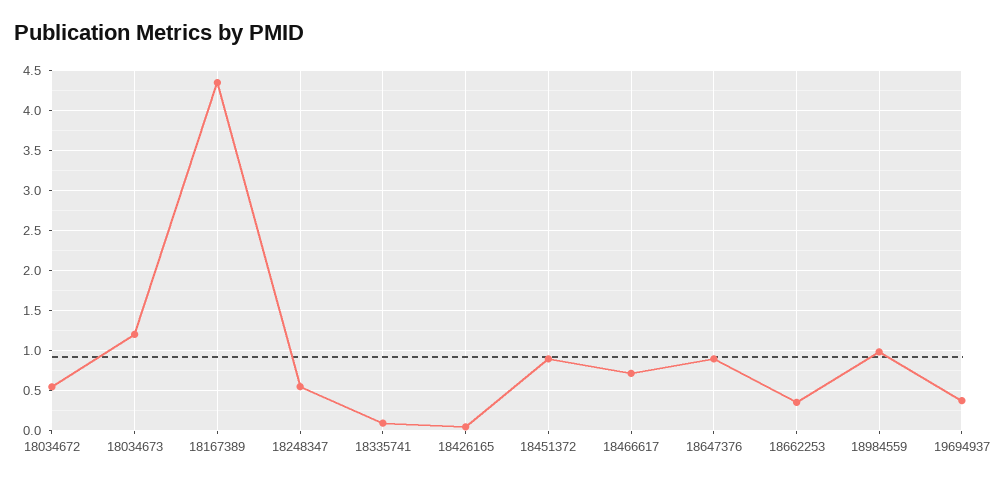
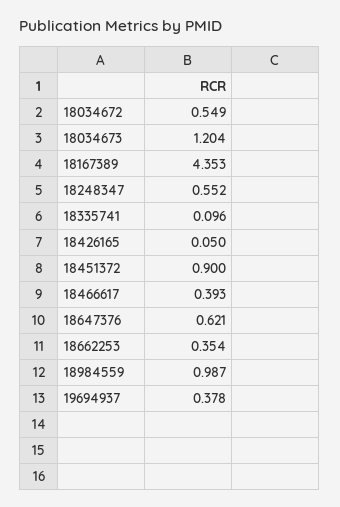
  {
    "18034672": 0.549,
    "18034673": 1.204,
    "18167389": 4.353,
    "18248347": 0.552,
    "18335741": 0.096,
    "18426165": 0.05,
    "18451372": 0.9,
-   "18466617": 0.7,
+   "18466617": 0.393,
-   "18647376": 0.9,
+   "18647376": 0.621,
    "18662253": 0.354,
    "18984559": 0.987,
    "19694937": 0.378
  }

